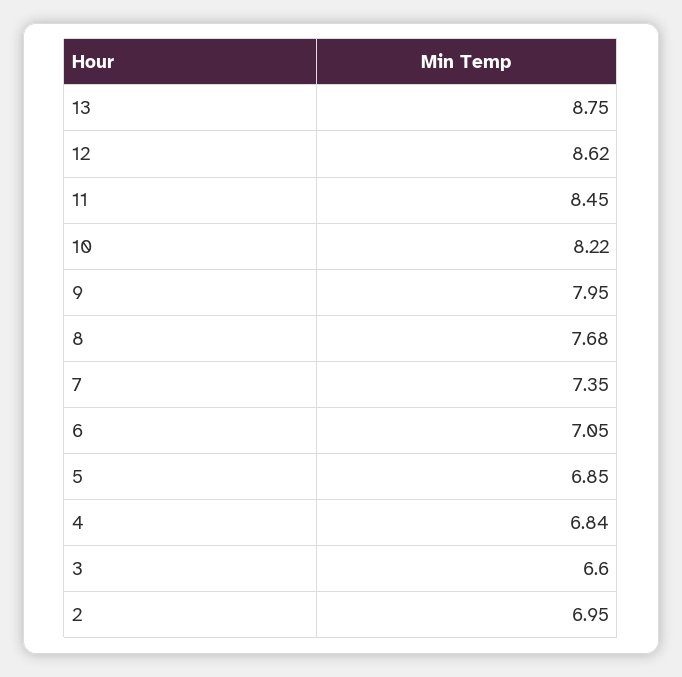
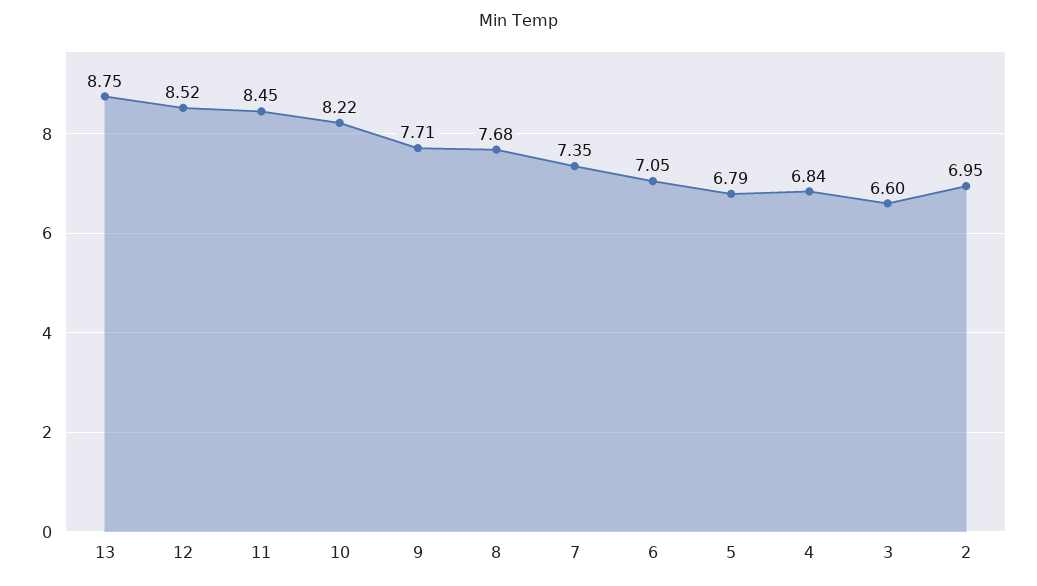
  {
    "13": 8.75,
-   "12": 8.62,
+   "12": 8.52,
    "11": 8.45,
    "10": 8.22,
-   "9": 7.95,
+   "9": 7.71,
    "8": 7.68,
    "7": 7.35,
    "6": 7.05,
-   "5": 6.85,
+   "5": 6.79,
    "4": 6.84,
    "3": 6.6,
    "2": 6.95
  }

